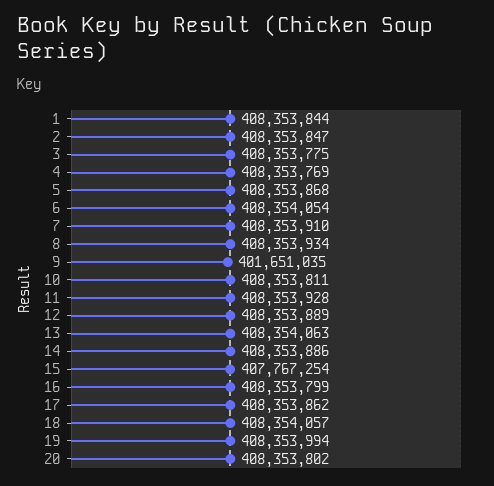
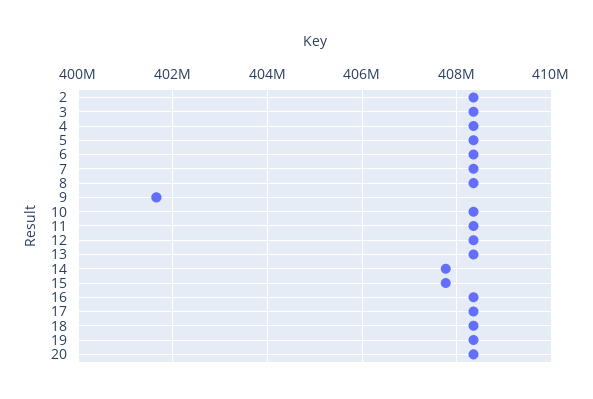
  {
-   "1": 408353844,
    "2": 408353847,
    "3": 408353775,
    "4": 408353769,
    "5": 408353868,
    "6": 408354054,
    "7": 408353910,
    "8": 408353934,
    "9": 401651035,
    "10": 408353811,
    "11": 408353928,
    "12": 408353889,
    "13": 408354063,
-   "14": 408353886,
+   "14": 407800000,
    "15": 407767254,
    "16": 408353799,
    "17": 408353862,
    "18": 408354057,
    "19": 408353994,
    "20": 408353802
  }

